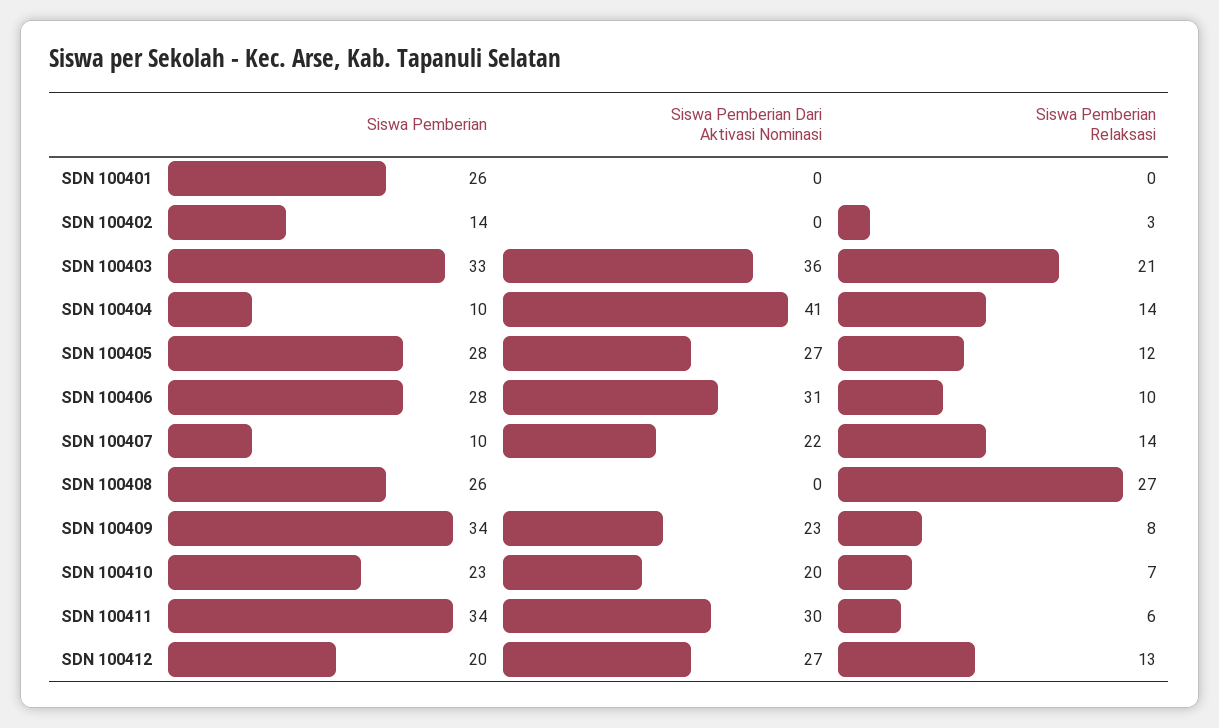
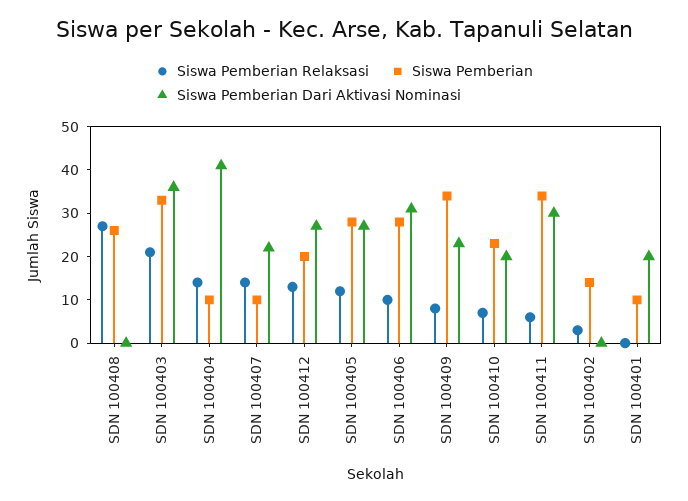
  {
    "Siswa Pemberian": {
-     "SDN 100401": 26,
+     "SDN 100401": 10,
      "SDN 100402": 14,
      "SDN 100403": 33,
      "SDN 100404": 10,
      "SDN 100405": 28,
      "SDN 100406": 28,
      "SDN 100407": 10,
      "SDN 100408": 26,
      "SDN 100409": 34,
      "SDN 100410": 23,
      "SDN 100411": 34,
      "SDN 100412": 20
    },
    "Siswa Pemberian Dari Aktivasi Nominasi": {
-     "SDN 100401": 0,
+     "SDN 100401": 20,
      "SDN 100402": 0,
      "SDN 100403": 36,
      "SDN 100404": 41,
      "SDN 100405": 27,
      "SDN 100406": 31,
      "SDN 100407": 22,
      "SDN 100408": 0,
      "SDN 100409": 23,
      "SDN 100410": 20,
      "SDN 100411": 30,
      "SDN 100412": 27
    },
    "Siswa Pemberian Relaksasi": {
      "SDN 100401": 0,
      "SDN 100402": 3,
      "SDN 100403": 21,
      "SDN 100404": 14,
      "SDN 100405": 12,
      "SDN 100406": 10,
      "SDN 100407": 14,
      "SDN 100408": 27,
      "SDN 100409": 8,
      "SDN 100410": 7,
      "SDN 100411": 6,
      "SDN 100412": 13
    }
  }

